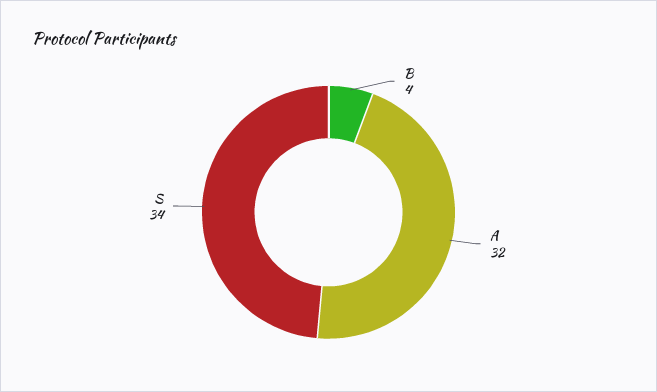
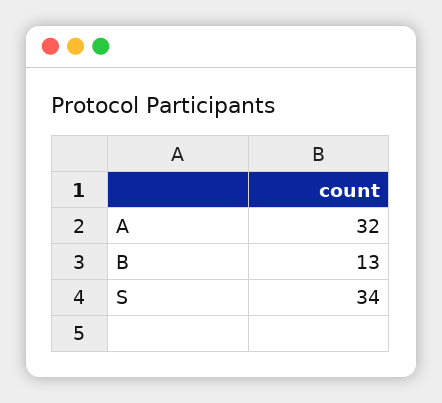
  {
-   "B": 4,
+   "B": 13,
    "A": 32,
    "S": 34
  }

